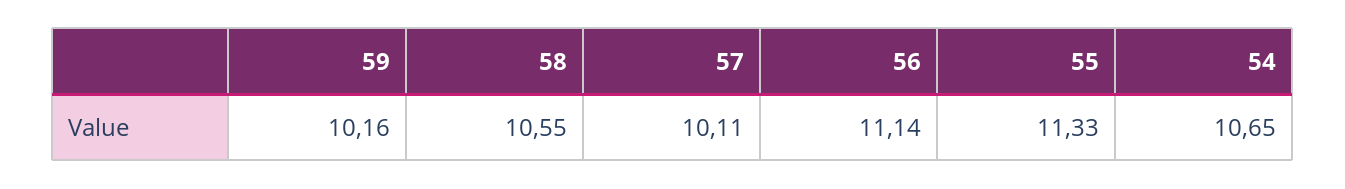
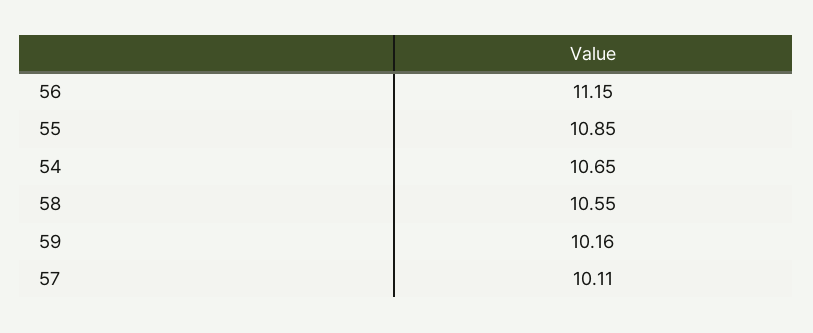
  {
    "59": 10.16,
    "58": 10.55,
    "57": 10.11,
-   "56": 11.14,
+   "56": 11.15,
-   "55": 11.33,
+   "55": 10.85,
    "54": 10.65
  }

